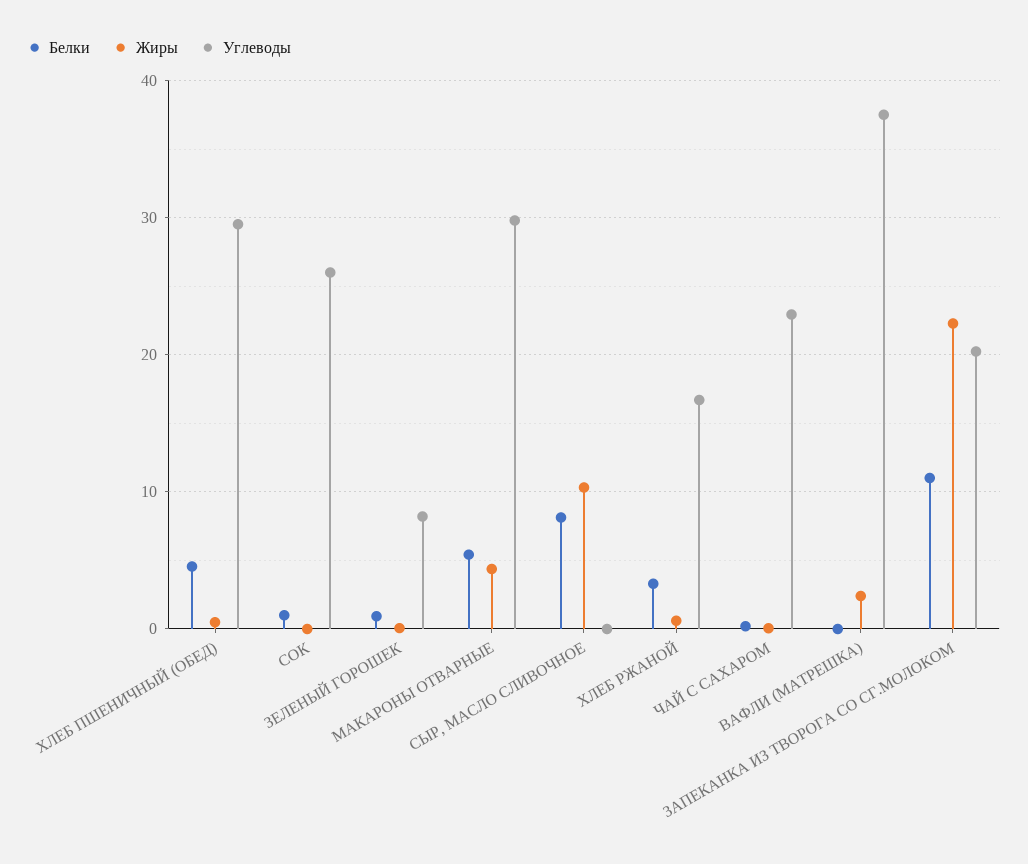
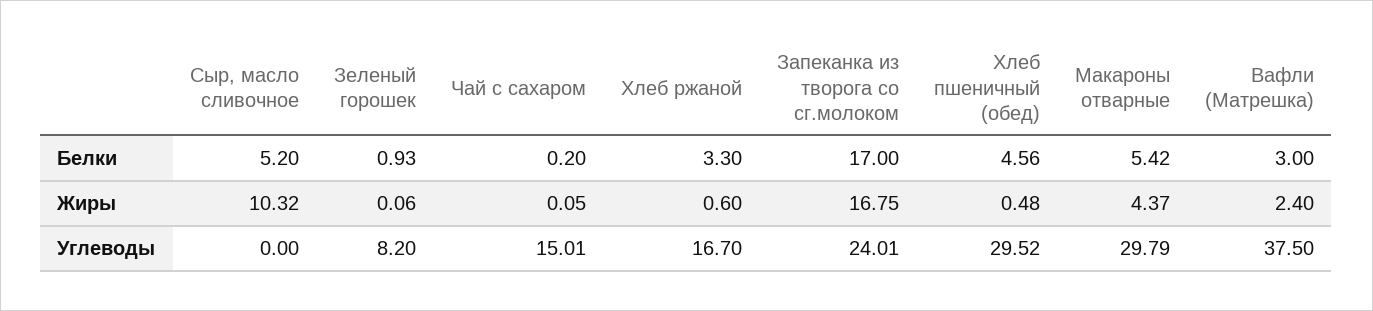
  {
    "Белки": {
      "ХЛЕБ ПШЕНИЧНЫЙ (ОБЕД)": 4.56,
-     "СОК": 1,
      "ЗЕЛЕНЫЙ ГОРОШЕК": 0.93,
      "МАКАРОНЫ ОТВАРНЫЕ": 5.42,
-     "СЫР, МАСЛО СЛИВОЧНОЕ": 8,
+     "СЫР, МАСЛО СЛИВОЧНОЕ": 5.2,
      "ХЛЕБ РЖАНОЙ": 3.3,
      "ЧАЙ С САХАРОМ": 0.2,
-     "ВАФЛИ (МАТРЕШКА)": 0,
+     "ВАФЛИ (МАТРЕШКА)": 3,
-     "ЗАПЕКАНКА ИЗ ТВОРОГА СО СГ.МОЛОКОМ": 11
+     "ЗАПЕКАНКА ИЗ ТВОРОГА СО СГ.МОЛОКОМ": 17
    },
    "Жиры": {
      "ХЛЕБ ПШЕНИЧНЫЙ (ОБЕД)": 0.48,
-     "СОК": 0,
      "ЗЕЛЕНЫЙ ГОРОШЕК": 0.06,
      "МАКАРОНЫ ОТВАРНЫЕ": 4.37,
      "СЫР, МАСЛО СЛИВОЧНОЕ": 10.32,
      "ХЛЕБ РЖАНОЙ": 0.6,
      "ЧАЙ С САХАРОМ": 0.05,
      "ВАФЛИ (МАТРЕШКА)": 2.4,
-     "ЗАПЕКАНКА ИЗ ТВОРОГА СО СГ.МОЛОКОМ": 22
+     "ЗАПЕКАНКА ИЗ ТВОРОГА СО СГ.МОЛОКОМ": 16.75
    },
    "Углеводы": {
      "ХЛЕБ ПШЕНИЧНЫЙ (ОБЕД)": 29.52,
-     "СОК": 26,
      "ЗЕЛЕНЫЙ ГОРОШЕК": 8.2,
      "МАКАРОНЫ ОТВАРНЫЕ": 29.79,
      "СЫР, МАСЛО СЛИВОЧНОЕ": 0,
      "ХЛЕБ РЖАНОЙ": 16.7,
-     "ЧАЙ С САХАРОМ": 23,
+     "ЧАЙ С САХАРОМ": 15.01,
      "ВАФЛИ (МАТРЕШКА)": 37.5,
-     "ЗАПЕКАНКА ИЗ ТВОРОГА СО СГ.МОЛОКОМ": 20
+     "ЗАПЕКАНКА ИЗ ТВОРОГА СО СГ.МОЛОКОМ": 24.01
    }
  }

